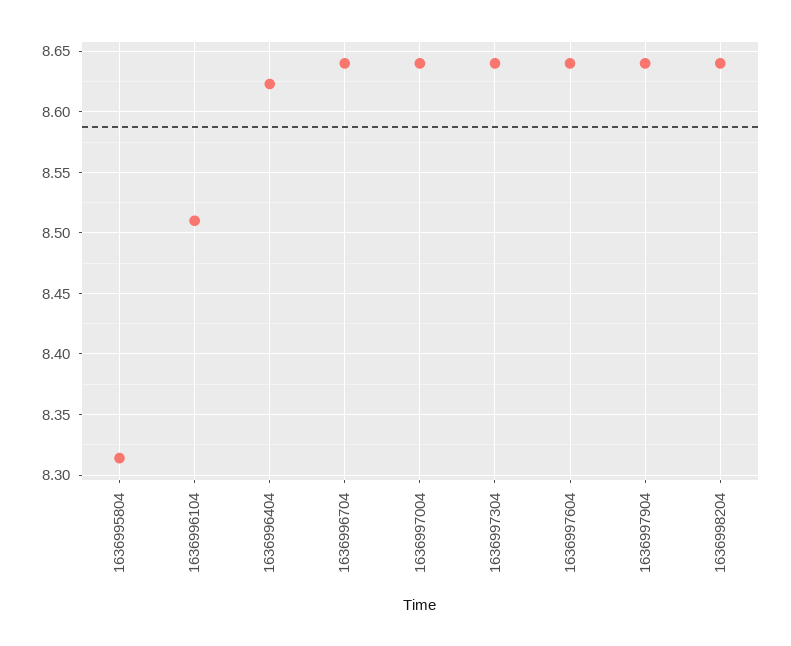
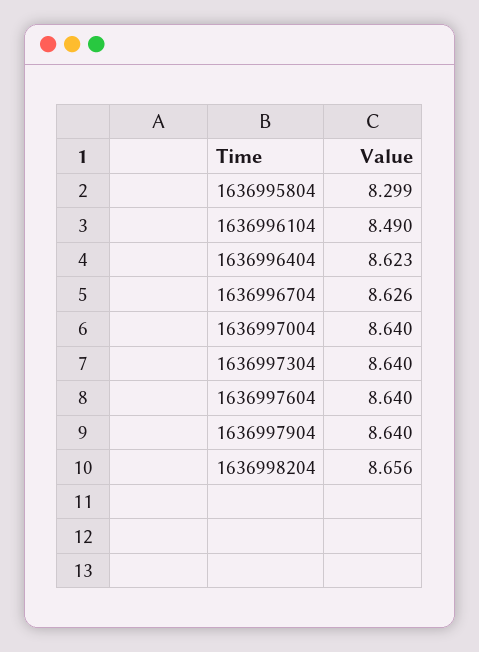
  {
-   "1636995804": 8.315,
+   "1636995804": 8.299,
-   "1636996104": 8.51,
+   "1636996104": 8.49,
    "1636996404": 8.623,
-   "1636996704": 8.64,
+   "1636996704": 8.626,
    "1636997004": 8.64,
    "1636997304": 8.64,
    "1636997604": 8.64,
    "1636997904": 8.64,
-   "1636998204": 8.64
+   "1636998204": 8.656
  }

